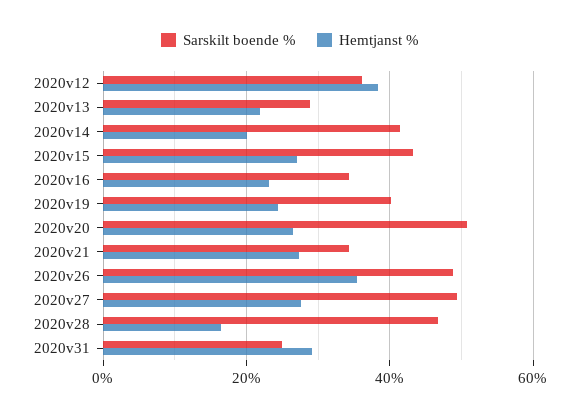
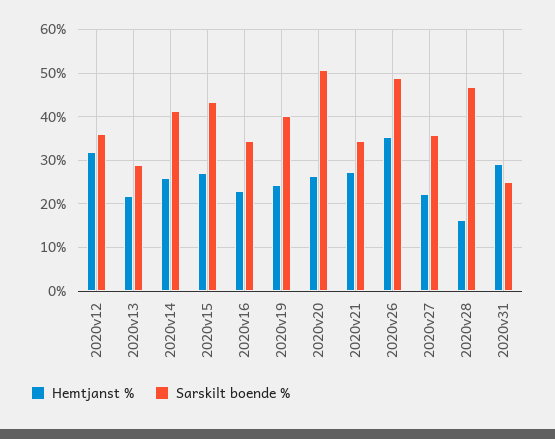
  {
    "Sarskilt boende %": {
      "2020v12": 36,
      "2020v13": 28,
      "2020v14": 42,
      "2020v15": 44,
      "2020v16": 34,
      "2020v19": 40,
      "2020v20": 50,
      "2020v21": 34,
      "2020v26": 48,
-     "2020v27": 50,
+     "2020v27": 36,
      "2020v28": 46,
      "2020v31": 26
    },
    "Hemtjanst %": {
-     "2020v12": 38,
+     "2020v12": 32,
      "2020v13": 22,
-     "2020v14": 20,
+     "2020v14": 26,
      "2020v15": 28,
      "2020v16": 24,
      "2020v19": 24,
      "2020v20": 26,
      "2020v21": 28,
      "2020v26": 36,
-     "2020v27": 28,
+     "2020v27": 22,
      "2020v28": 16,
      "2020v31": 30
    }
  }

